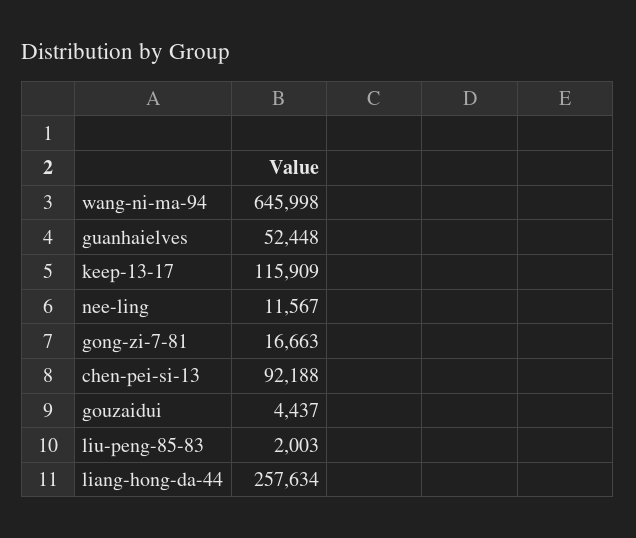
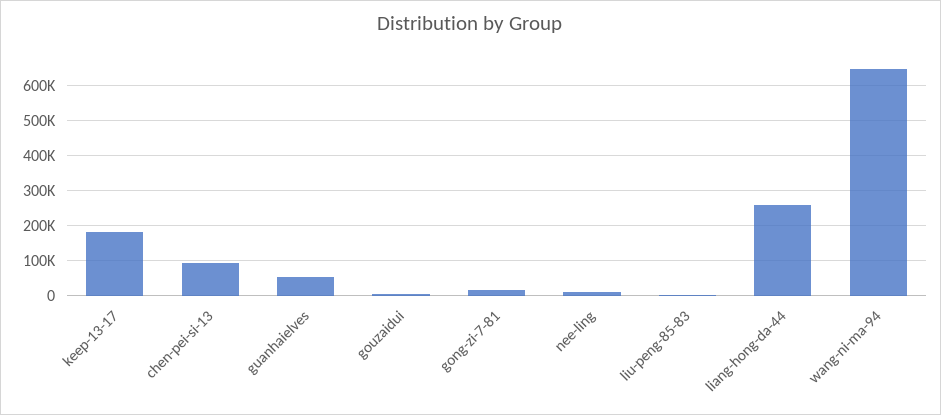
  {
    "wang-ni-ma-94": 645998,
    "guanhaielves": 52448,
-   "keep-13-17": 115909,
+   "keep-13-17": 180000,
    "nee-ling": 11567,
    "gong-zi-7-81": 16663,
    "chen-pei-si-13": 92188,
    "gouzaidui": 4437,
    "liu-peng-85-83": 2003,
    "liang-hong-da-44": 257634
  }

